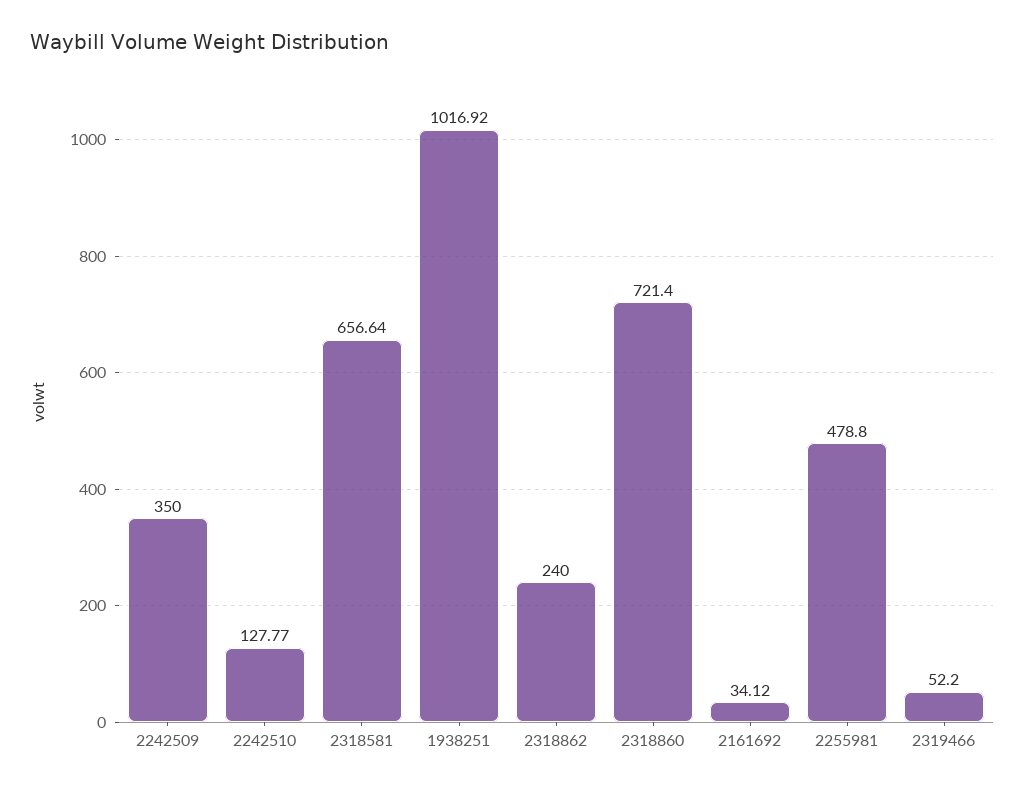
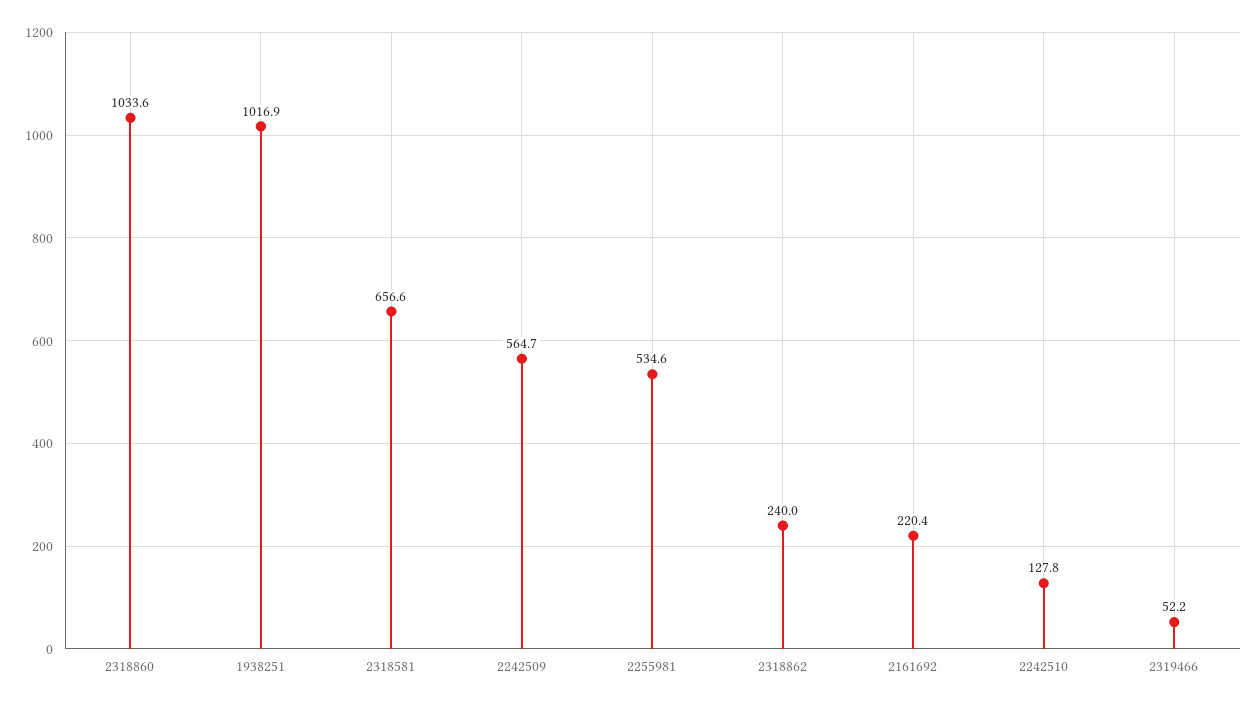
  {
-   "2242509": 350,
+   "2242509": 564.7,
    "2242510": 127.77,
    "2318581": 656.64,
    "1938251": 1016.92,
    "2318862": 240,
-   "2318860": 721.4,
+   "2318860": 1033.6,
-   "2161692": 34.12,
+   "2161692": 220.4,
-   "2255981": 478.8,
+   "2255981": 534.6,
    "2319466": 52.2
  }

